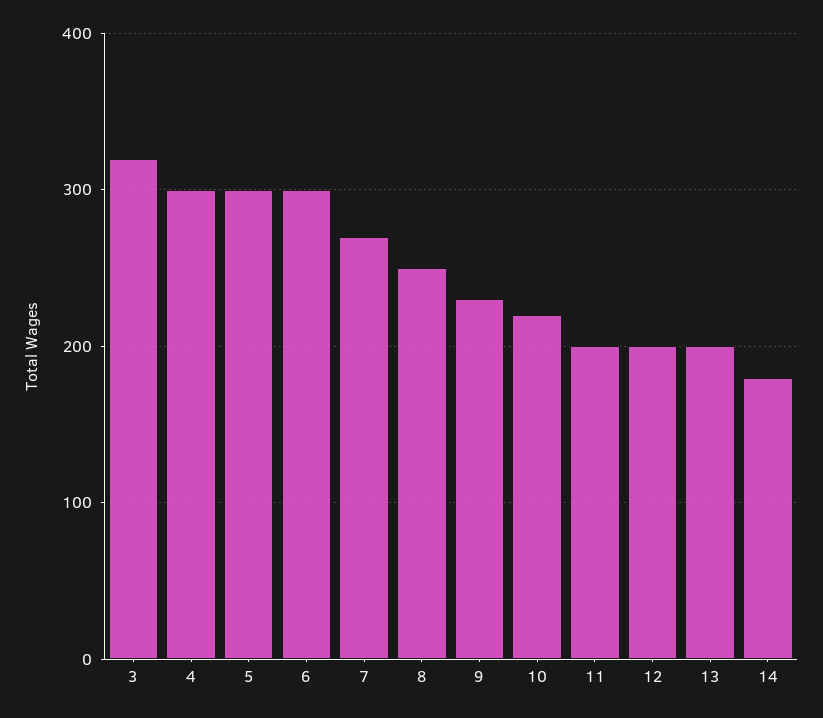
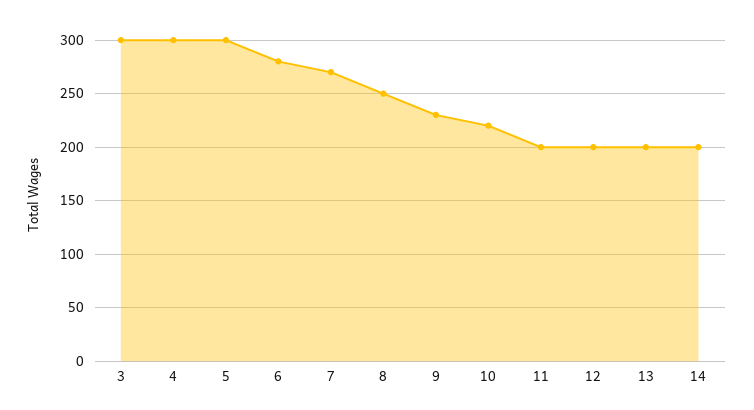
  {
-   "3": 320,
+   "3": 300,
    "4": 300,
    "5": 300,
-   "6": 300,
+   "6": 280,
    "7": 270,
    "8": 250,
    "9": 230,
    "10": 220,
    "11": 200,
    "12": 200,
    "13": 200,
-   "14": 180
+   "14": 200
  }

